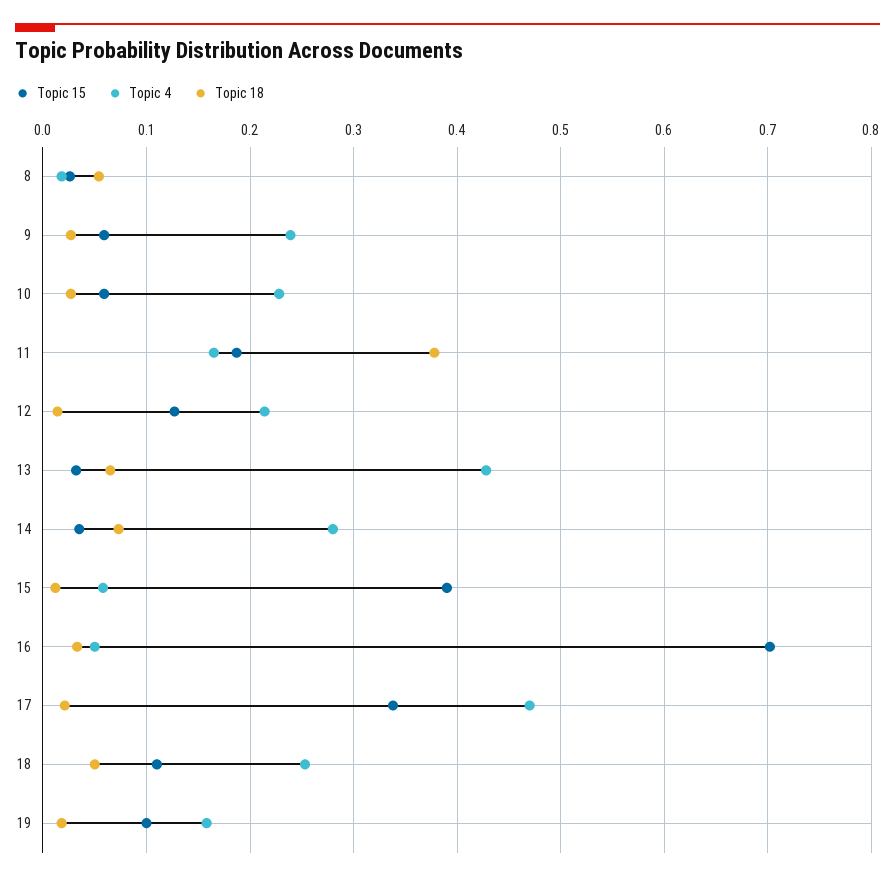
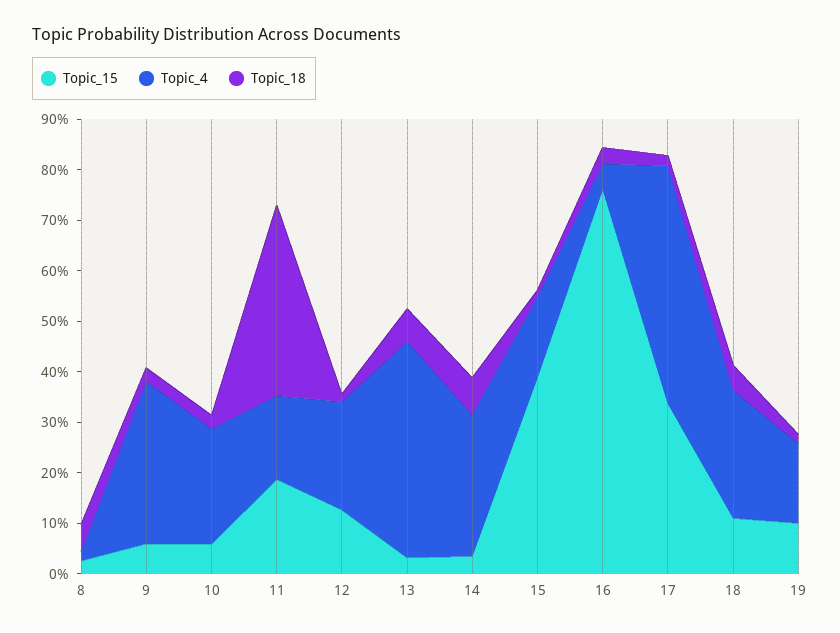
  {
    "Topic 15": {
      "8": 0.03,
      "9": 0.06,
      "10": 0.06,
      "11": 0.19,
      "12": 0.13,
      "13": 0.03,
      "14": 0.04,
      "15": 0.39,
-     "16": 0.7,
+     "16": 0.76,
      "17": 0.34,
      "18": 0.11,
      "19": 0.1
    },
    "Topic 4": {
      "8": 0.02,
-     "9": 0.24,
+     "9": 0.32,
      "10": 0.23,
      "11": 0.17,
      "12": 0.21,
      "13": 0.43,
      "14": 0.28,
-     "15": 0.06,
+     "15": 0.16,
      "16": 0.05,
      "17": 0.47,
      "18": 0.25,
      "19": 0.16
    },
    "Topic 18": {
      "8": 0.05,
      "9": 0.03,
      "10": 0.03,
      "11": 0.38,
      "12": 0.01,
      "13": 0.07,
      "14": 0.07,
      "15": 0.01,
      "16": 0.03,
      "17": 0.02,
      "18": 0.05,
      "19": 0.02
    }
  }

